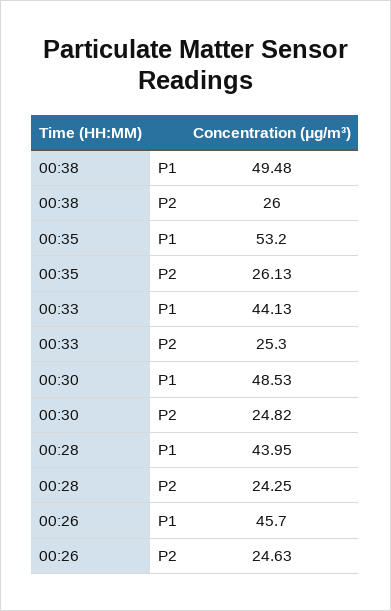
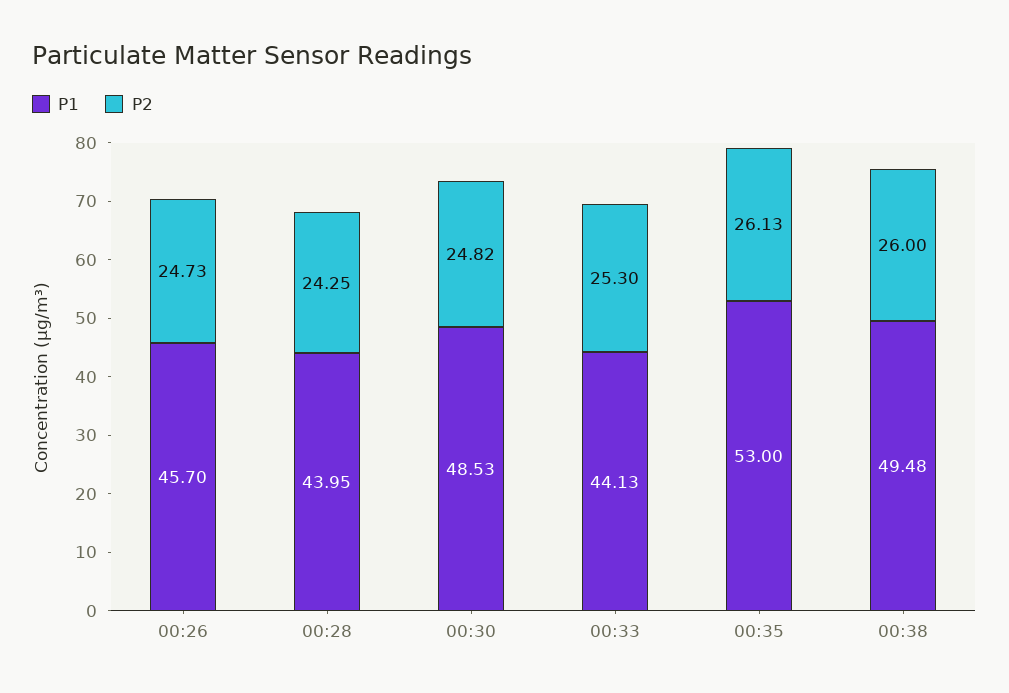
  {
    "P1": {
      "00:38": 49.48,
-     "00:35": 53.2,
+     "00:35": 53,
      "00:33": 44.13,
      "00:30": 48.53,
      "00:28": 43.95,
      "00:26": 45.7
    },
    "P2": {
      "00:38": 26,
      "00:35": 26.13,
      "00:33": 25.3,
      "00:30": 24.82,
      "00:28": 24.25,
-     "00:26": 24.63
+     "00:26": 24.73
    }
  }

